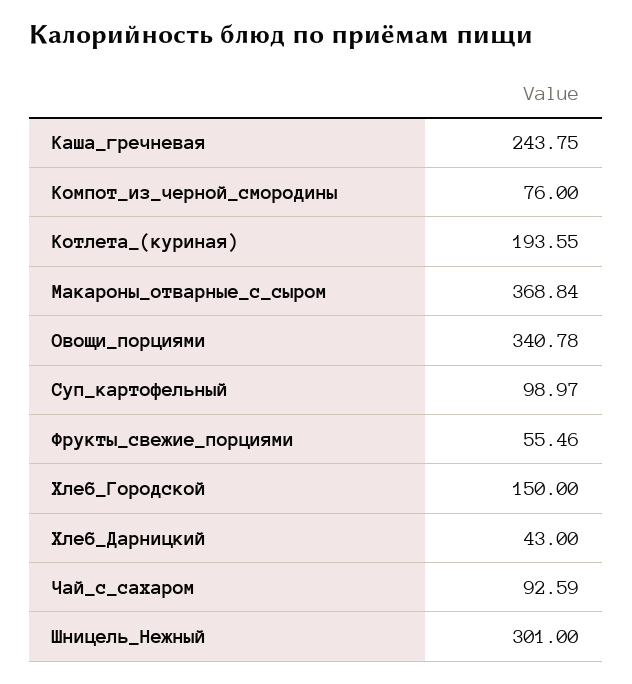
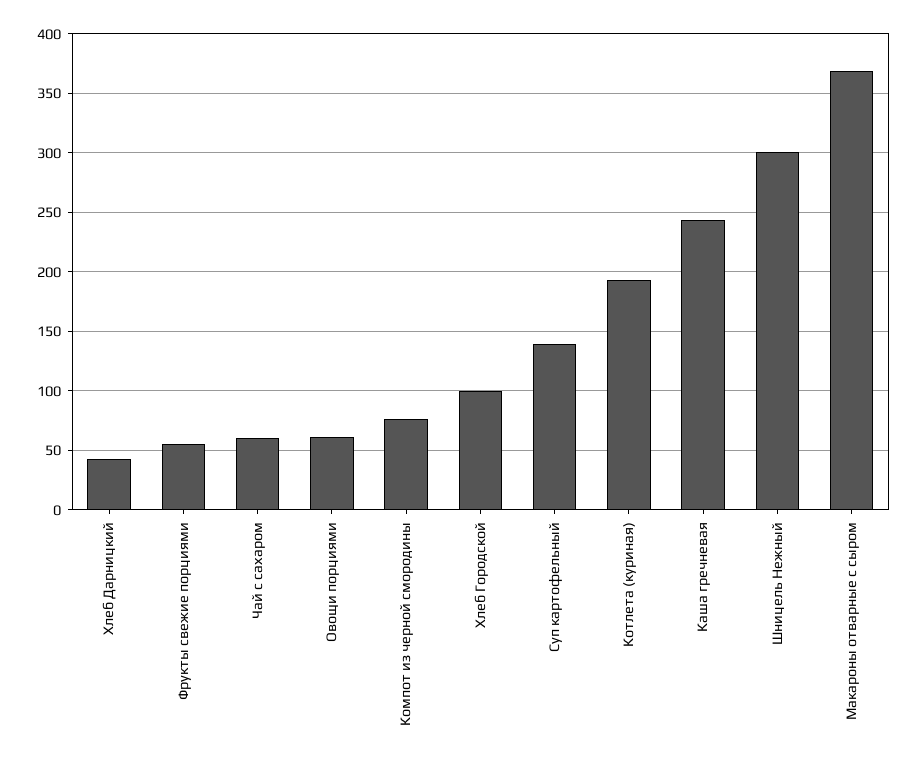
  {
    "Каша_гречневая": 243.75,
    "Компот_из_черной_смородины": 76,
    "Котлета_(куриная)": 193.55,
    "Макароны_отварные_с_сыром": 368.84,
-   "Овощи_порциями": 340.78,
+   "Овощи_порциями": 60,
-   "Суп_картофельный": 98.97,
+   "Суп_картофельный": 140,
    "Фрукты_свежие_порциями": 55.46,
-   "Хлеб_Городской": 150,
+   "Хлеб_Городской": 100,
    "Хлеб_Дарницкий": 43,
-   "Чай_с_сахаром": 92.59,
+   "Чай_с_сахаром": 60,
    "Шницель_Нежный": 301
  }

